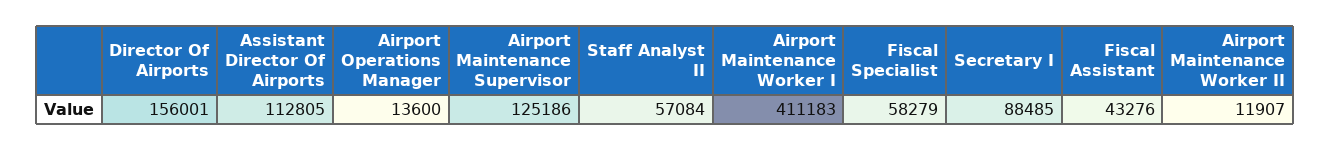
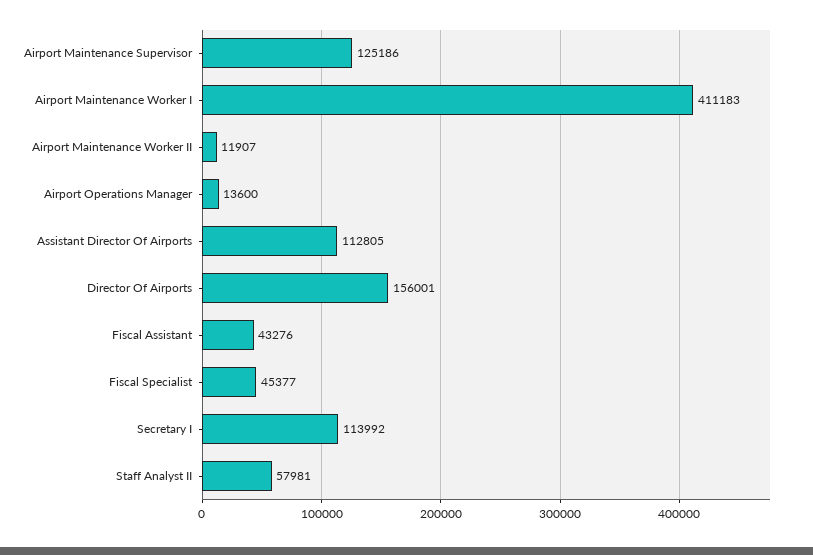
  {
    "Director Of Airports": 156001,
    "Assistant Director Of Airports": 112805,
    "Airport Operations Manager": 13600,
    "Airport Maintenance Supervisor": 125186,
-   "Staff Analyst II": 57084,
+   "Staff Analyst II": 57981,
    "Airport Maintenance Worker I": 411183,
-   "Fiscal Specialist": 58279,
+   "Fiscal Specialist": 45377,
-   "Secretary I": 88485,
+   "Secretary I": 113992,
    "Fiscal Assistant": 43276,
    "Airport Maintenance Worker II": 11907
  }

